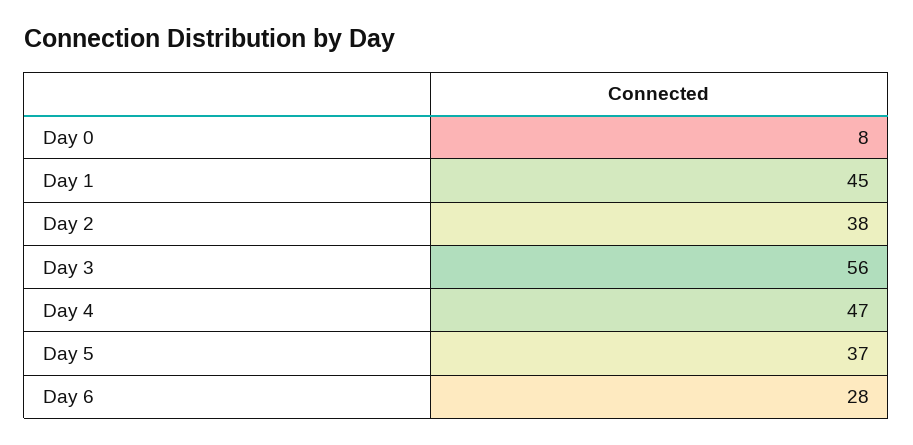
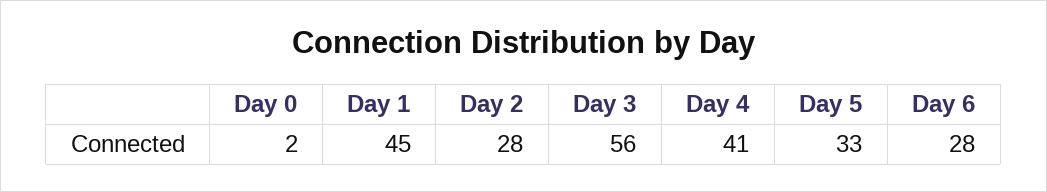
  {
-   "Day 0": 8,
+   "Day 0": 2,
    "Day 1": 45,
-   "Day 2": 38,
+   "Day 2": 28,
    "Day 3": 56,
-   "Day 4": 47,
+   "Day 4": 41,
-   "Day 5": 37,
+   "Day 5": 33,
    "Day 6": 28
  }

